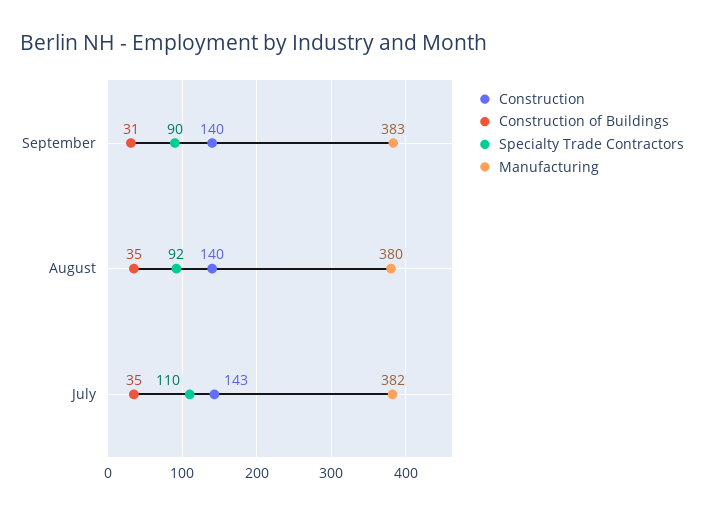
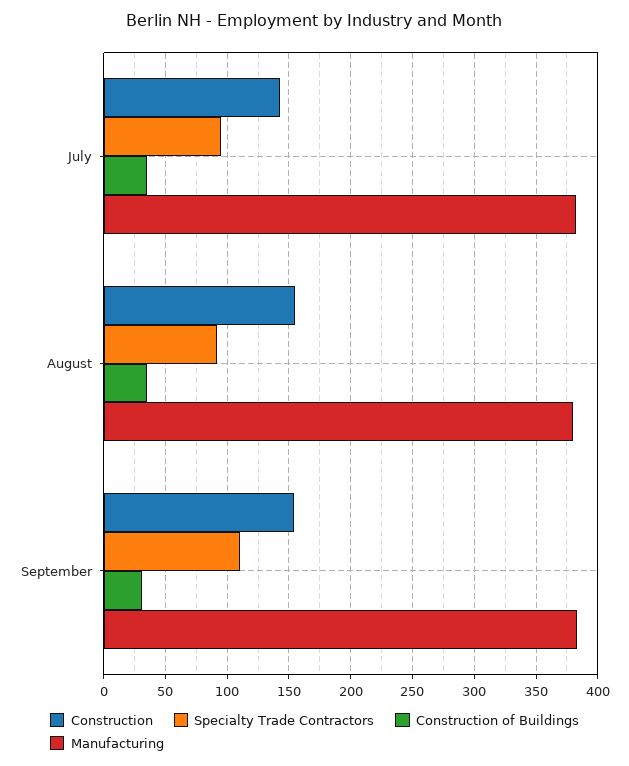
  {
    "Construction": {
-     "September": 140,
+     "September": 155,
-     "August": 140,
+     "August": 155,
      "July": 143
    },
    "Construction of Buildings": {
      "September": 31,
      "August": 35,
      "July": 35
    },
    "Specialty Trade Contractors": {
-     "September": 90,
+     "September": 110,
      "August": 92,
-     "July": 110
+     "July": 95
    },
    "Manufacturing": {
      "September": 383,
      "August": 380,
      "July": 382
    }
  }

